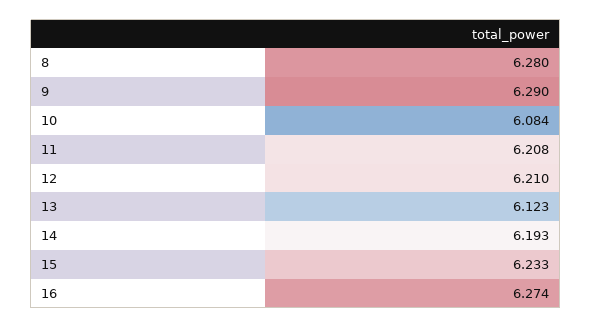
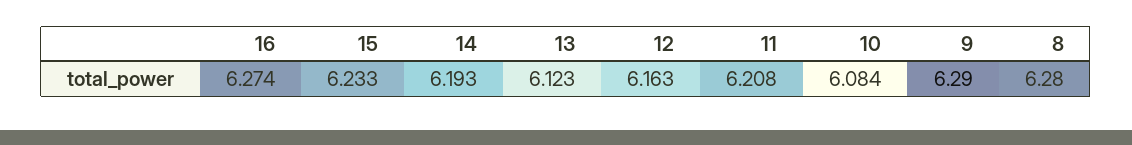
  {
    "8": 6.28,
    "9": 6.29,
    "10": 6.084,
    "11": 6.208,
-   "12": 6.21,
+   "12": 6.163,
    "13": 6.123,
    "14": 6.193,
    "15": 6.233,
    "16": 6.274
  }

